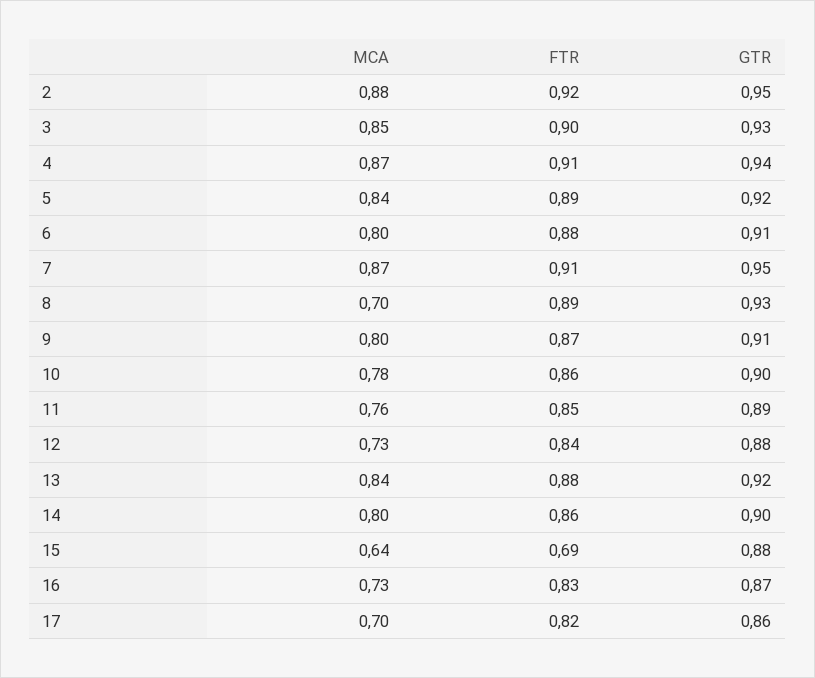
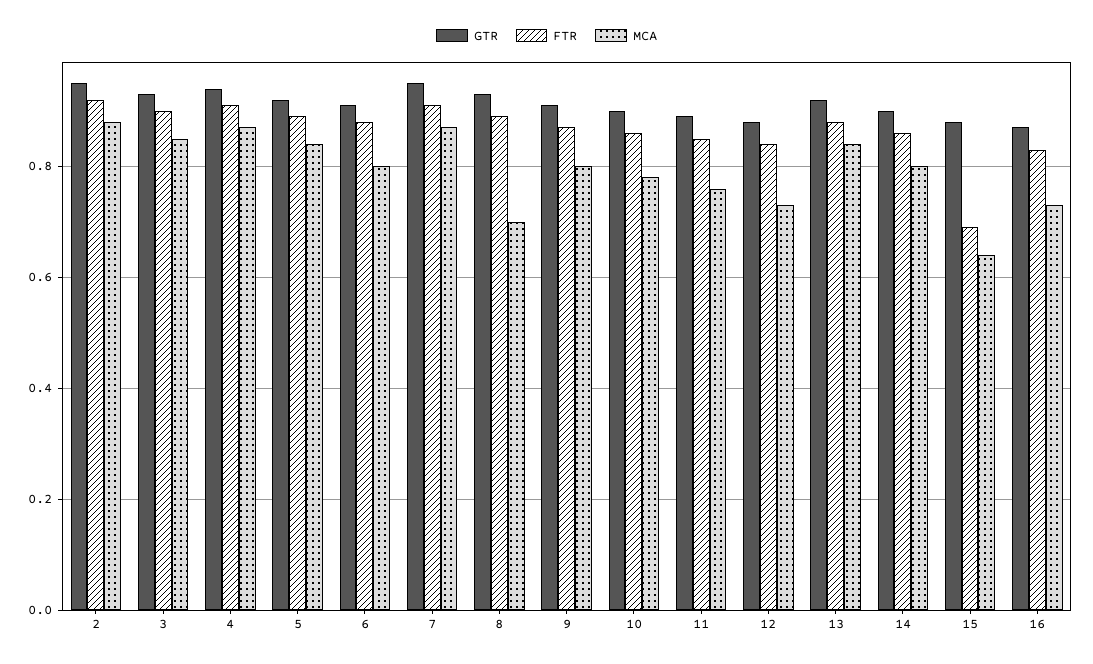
  {
    "MCA": {
      "2": 0.88,
      "3": 0.85,
      "4": 0.87,
      "5": 0.84,
      "6": 0.8,
      "7": 0.87,
      "8": 0.7,
      "9": 0.8,
      "10": 0.78,
      "11": 0.76,
      "12": 0.73,
      "13": 0.84,
      "14": 0.8,
      "15": 0.64,
-     "16": 0.73,
+     "16": 0.73
-     "17": 0.7
    },
    "FTR": {
      "2": 0.92,
      "3": 0.9,
      "4": 0.91,
      "5": 0.89,
      "6": 0.88,
      "7": 0.91,
      "8": 0.89,
      "9": 0.87,
      "10": 0.86,
      "11": 0.85,
      "12": 0.84,
      "13": 0.88,
      "14": 0.86,
      "15": 0.69,
-     "16": 0.83,
+     "16": 0.83
-     "17": 0.82
    },
    "GTR": {
      "2": 0.95,
      "3": 0.93,
      "4": 0.94,
      "5": 0.92,
      "6": 0.91,
      "7": 0.95,
      "8": 0.93,
      "9": 0.91,
      "10": 0.9,
      "11": 0.89,
      "12": 0.88,
      "13": 0.92,
      "14": 0.9,
      "15": 0.88,
-     "16": 0.87,
+     "16": 0.87
-     "17": 0.86
    }
  }

